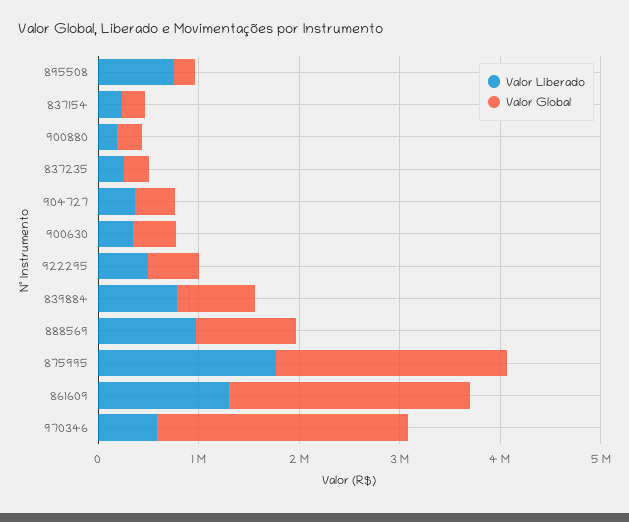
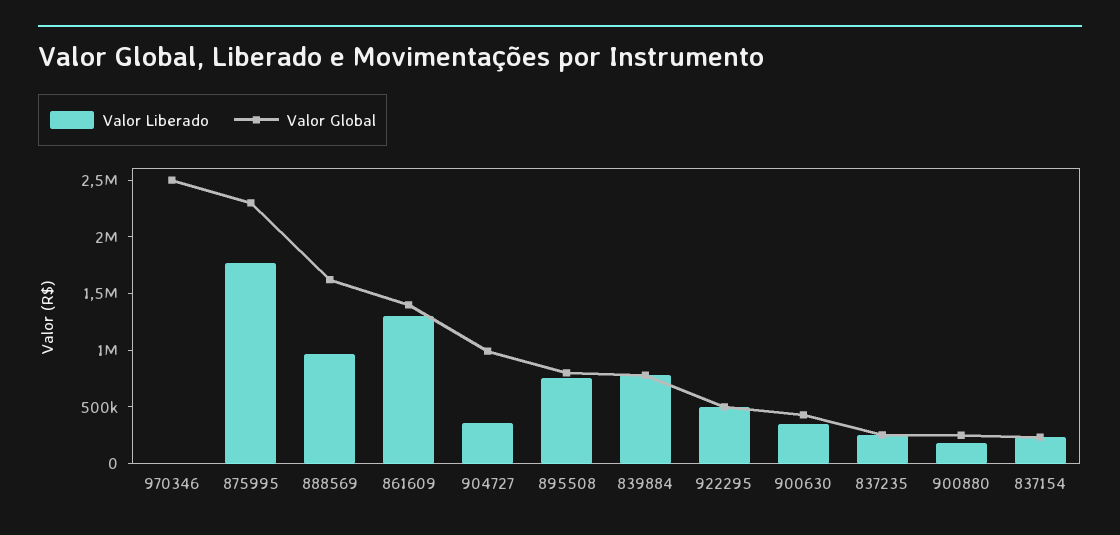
  {
    "Valor Liberado": {
      "895508": 800000,
      "837154": 200000,
      "900880": 200000,
      "837235": 300000,
      "904727": 400000,
      "900630": 300000,
      "922295": 500000,
      "839884": 800000,
      "888569": 1000000,
      "875995": 1800000,
      "861609": 1300000,
-     "970346": 600000
+     "970346": 0
    },
    "Valor Global": {
-     "895508": 200000,
+     "895508": 800000,
      "837154": 200000,
      "900880": 200000,
      "837235": 300000,
-     "904727": 400000,
+     "904727": 1000000,
      "900630": 400000,
      "922295": 500000,
      "839884": 800000,
-     "888569": 1000000,
+     "888569": 1600000,
      "875995": 2300000,
-     "861609": 2400000,
+     "861609": 1400000,
      "970346": 2500000
    }
  }

